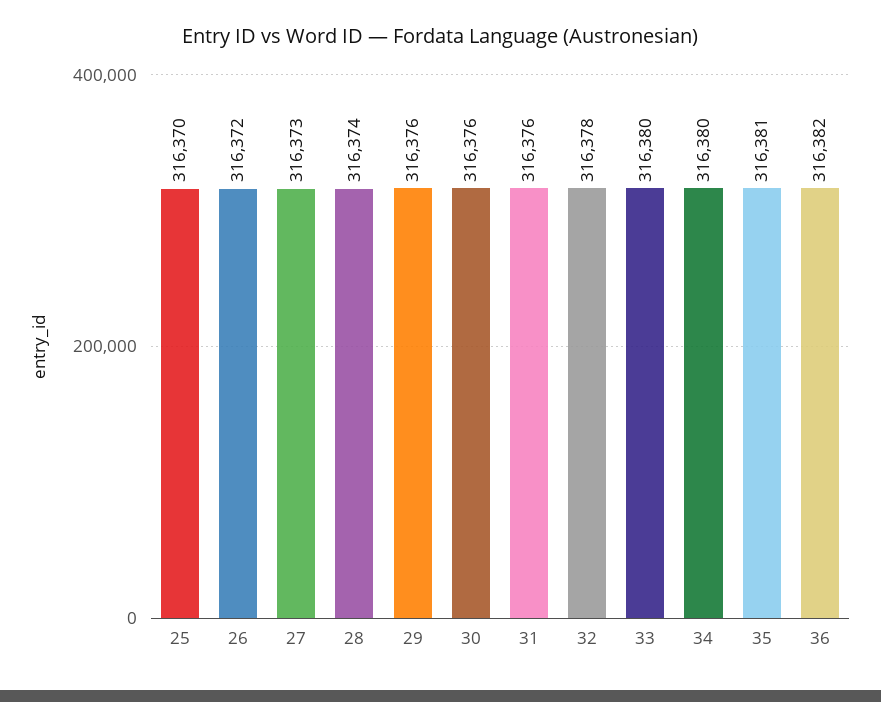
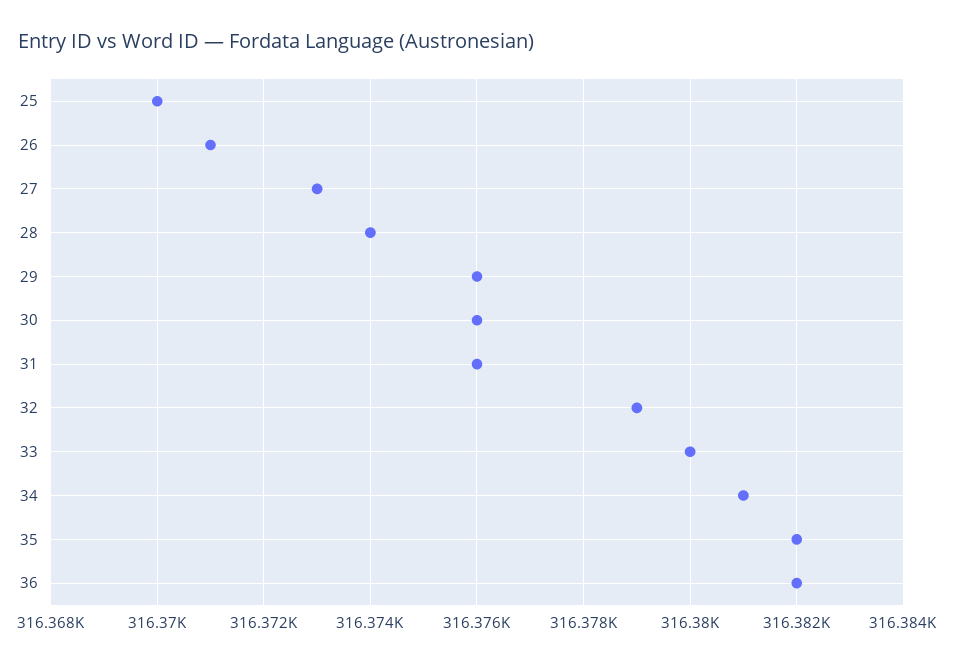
  {
    "25": 316370,
-   "26": 316372,
+   "26": 316371,
    "27": 316373,
    "28": 316374,
    "29": 316376,
    "30": 316376,
    "31": 316376,
-   "32": 316378,
+   "32": 316379,
    "33": 316380,
-   "34": 316380,
+   "34": 316381,
-   "35": 316381,
+   "35": 316382,
    "36": 316382
  }

